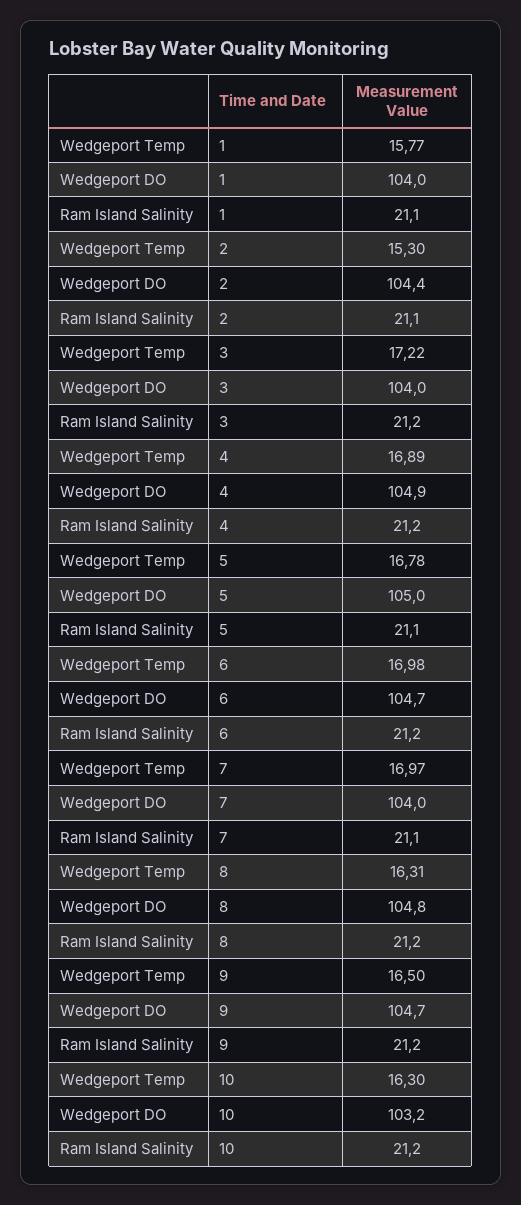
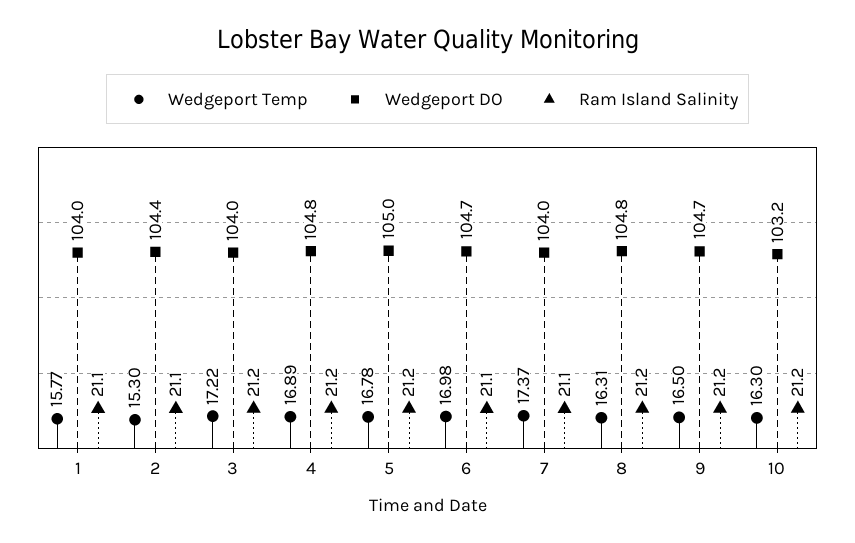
  {
    "Wedgeport Temp": {
      "1": 15.77,
      "2": 15.3,
      "3": 17.22,
      "4": 16.89,
      "5": 16.78,
      "6": 16.98,
-     "7": 16.97,
+     "7": 17.37,
      "8": 16.31,
      "9": 16.5,
      "10": 16.3
    },
    "Wedgeport DO": {
      "1": 104,
      "2": 104.4,
      "3": 104,
-     "4": 104.9,
+     "4": 104.8,
      "5": 105,
      "6": 104.7,
      "7": 104,
      "8": 104.8,
      "9": 104.7,
      "10": 103.2
    },
    "Ram Island Salinity": {
      "1": 21.1,
      "2": 21.1,
      "3": 21.2,
      "4": 21.2,
-     "5": 21.1,
+     "5": 21.2,
-     "6": 21.2,
+     "6": 21.1,
      "7": 21.1,
      "8": 21.2,
      "9": 21.2,
      "10": 21.2
    }
  }

